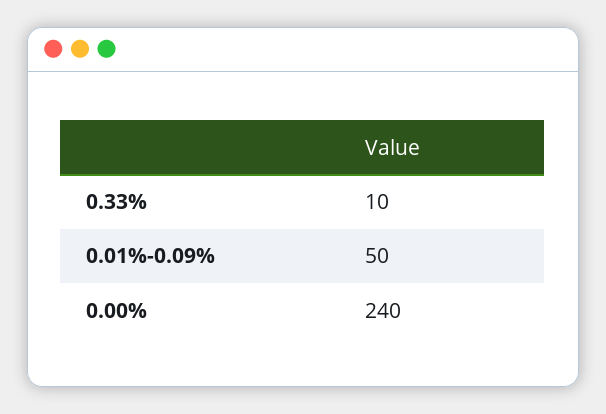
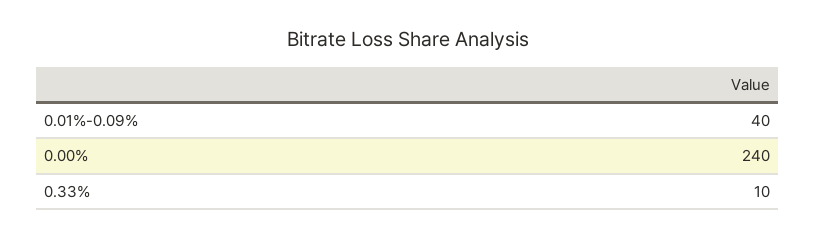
  {
    "0.33%": 10,
-   "0.01%-0.09%": 50,
+   "0.01%-0.09%": 40,
    "0.00%": 240
  }

